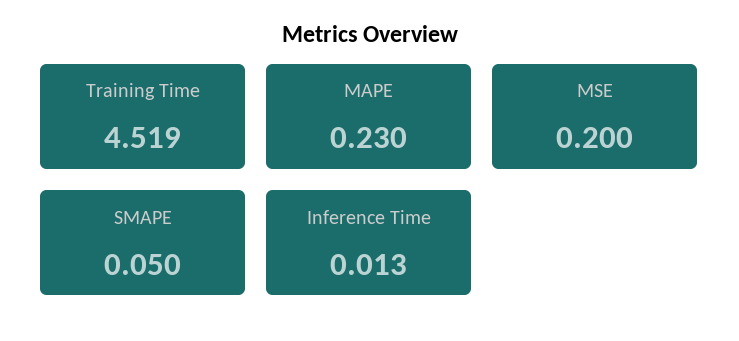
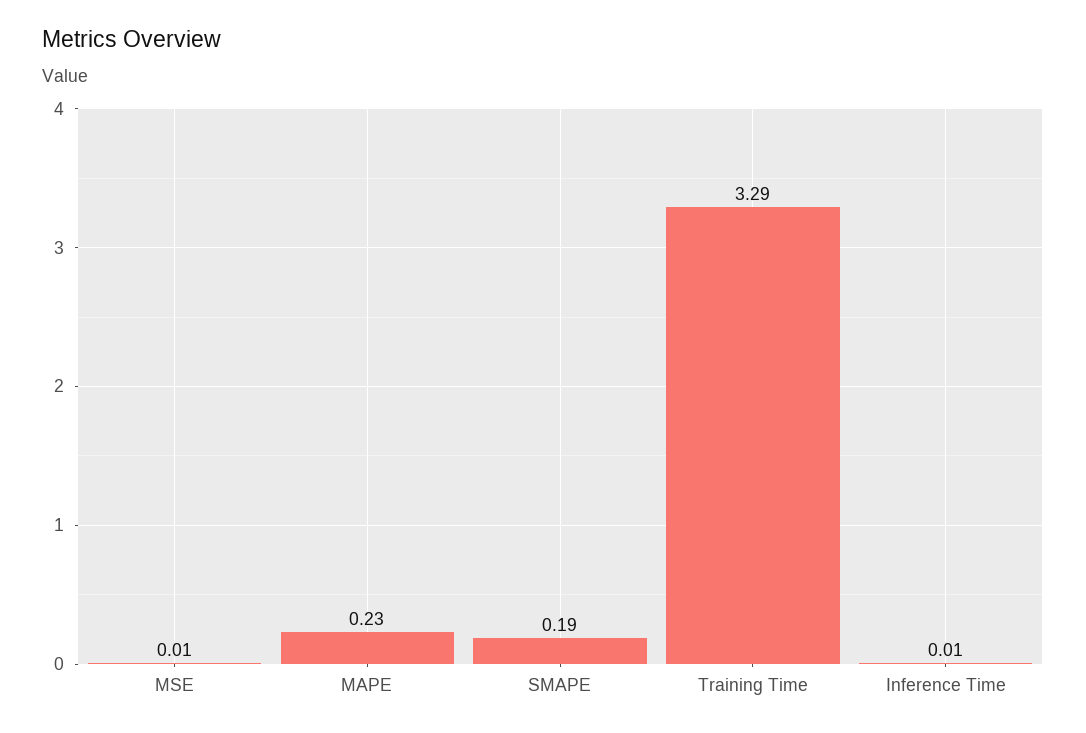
  {
-   "Training Time": 4.519,
+   "Training Time": 3.29,
    "MAPE": 0.23,
-   "MSE": 0.2,
+   "MSE": 0.01,
-   "SMAPE": 0.05,
+   "SMAPE": 0.19,
    "Inference Time": 0.013
  }

